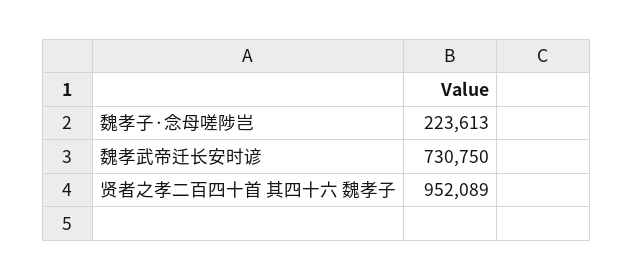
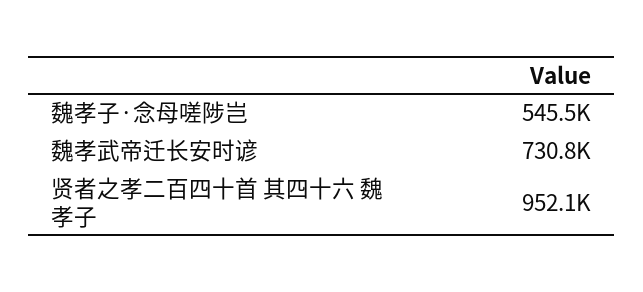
  {
-   "魏孝子·念母嗟陟岂": 223613,
+   "魏孝子·念母嗟陟岂": 545500,
    "魏孝武帝迁长安时谚": 730750,
    "贤者之孝二百四十首 其四十六 魏孝子": 952089
  }

